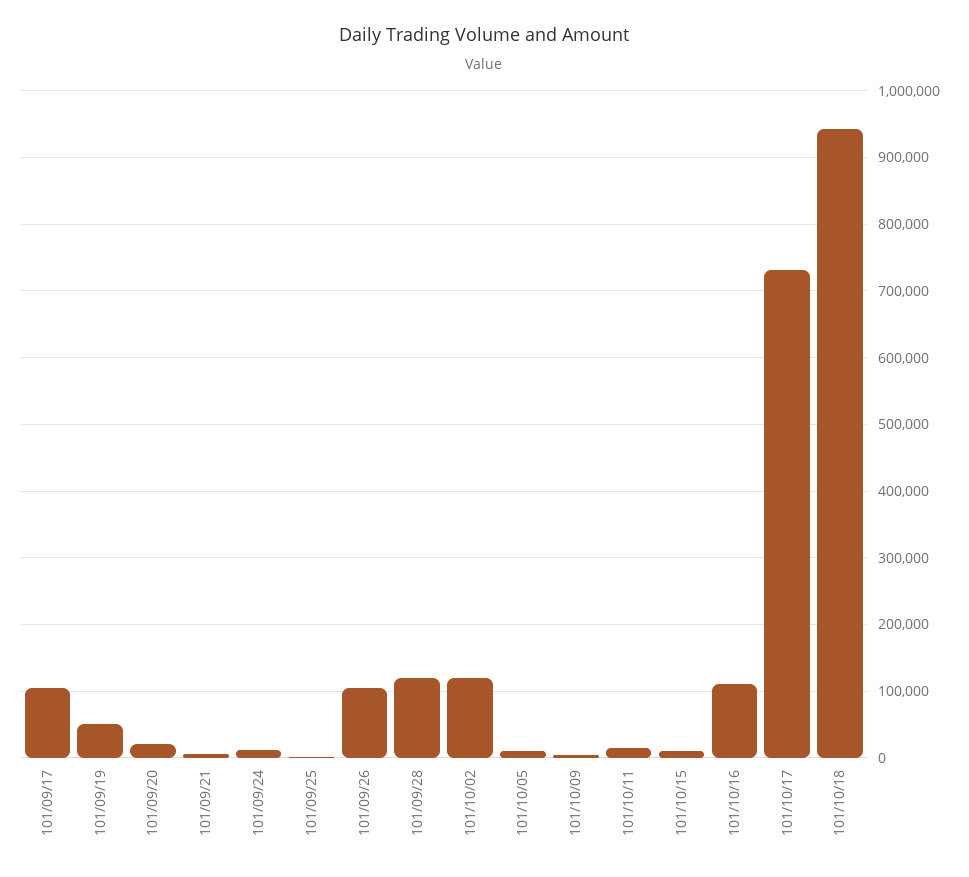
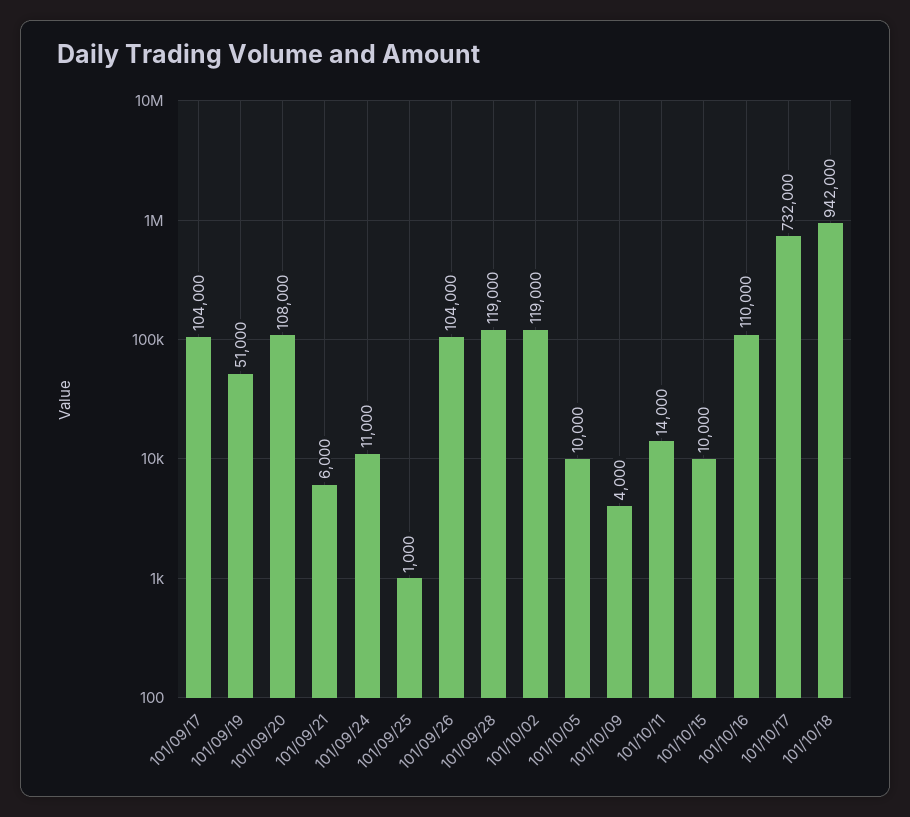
  {
    "101/09/17": 104000,
    "101/09/19": 51000,
-   "101/09/20": 20000,
+   "101/09/20": 108000,
    "101/09/21": 6000,
    "101/09/24": 11000,
    "101/09/25": 1000,
    "101/09/26": 104000,
    "101/09/28": 119000,
    "101/10/02": 119000,
    "101/10/05": 10000,
    "101/10/09": 4000,
    "101/10/11": 14000,
    "101/10/15": 10000,
    "101/10/16": 110000,
    "101/10/17": 732000,
    "101/10/18": 942000
  }

